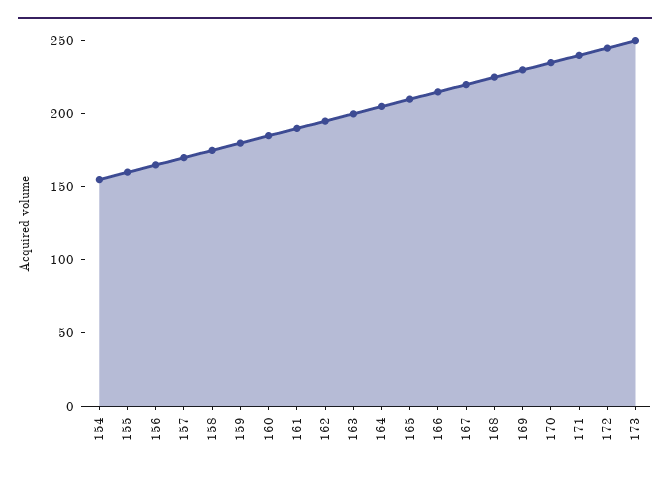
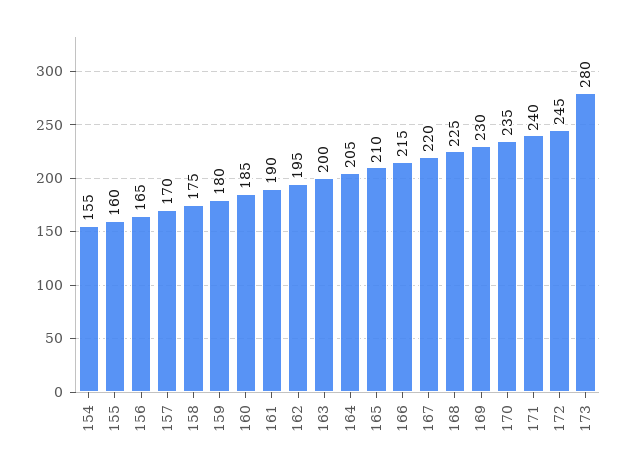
  {
    "154": 155,
    "155": 160,
    "156": 165,
    "157": 170,
    "158": 175,
    "159": 180,
    "160": 185,
    "161": 190,
    "162": 195,
    "163": 200,
    "164": 205,
    "165": 210,
    "166": 215,
    "167": 220,
    "168": 225,
    "169": 230,
    "170": 235,
    "171": 240,
    "172": 245,
-   "173": 250
+   "173": 280
  }

